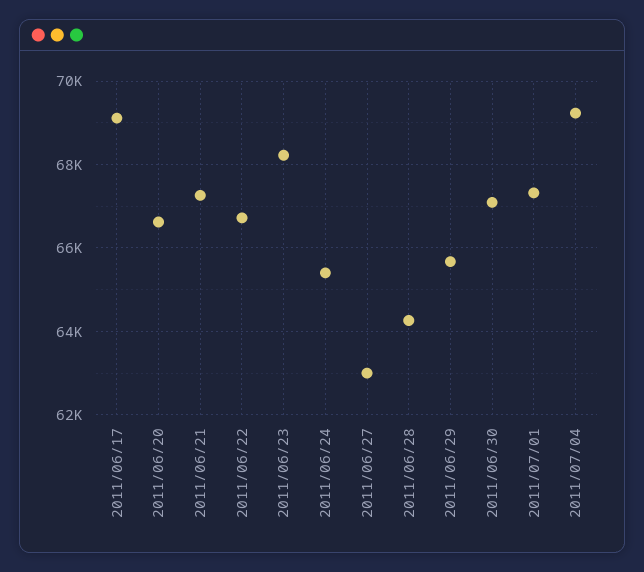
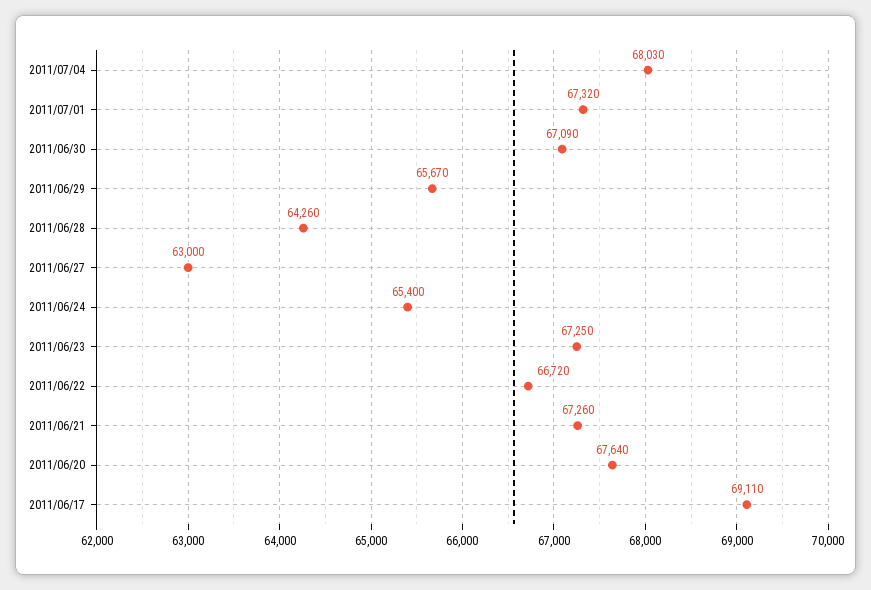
  {
    "2011/06/17": 69110,
-   "2011/06/20": 66600,
+   "2011/06/20": 67640,
    "2011/06/21": 67260,
    "2011/06/22": 66720,
-   "2011/06/23": 68200,
+   "2011/06/23": 67250,
    "2011/06/24": 65400,
    "2011/06/27": 63000,
    "2011/06/28": 64260,
    "2011/06/29": 65670,
    "2011/06/30": 67090,
    "2011/07/01": 67320,
-   "2011/07/04": 69200
+   "2011/07/04": 68030
  }

